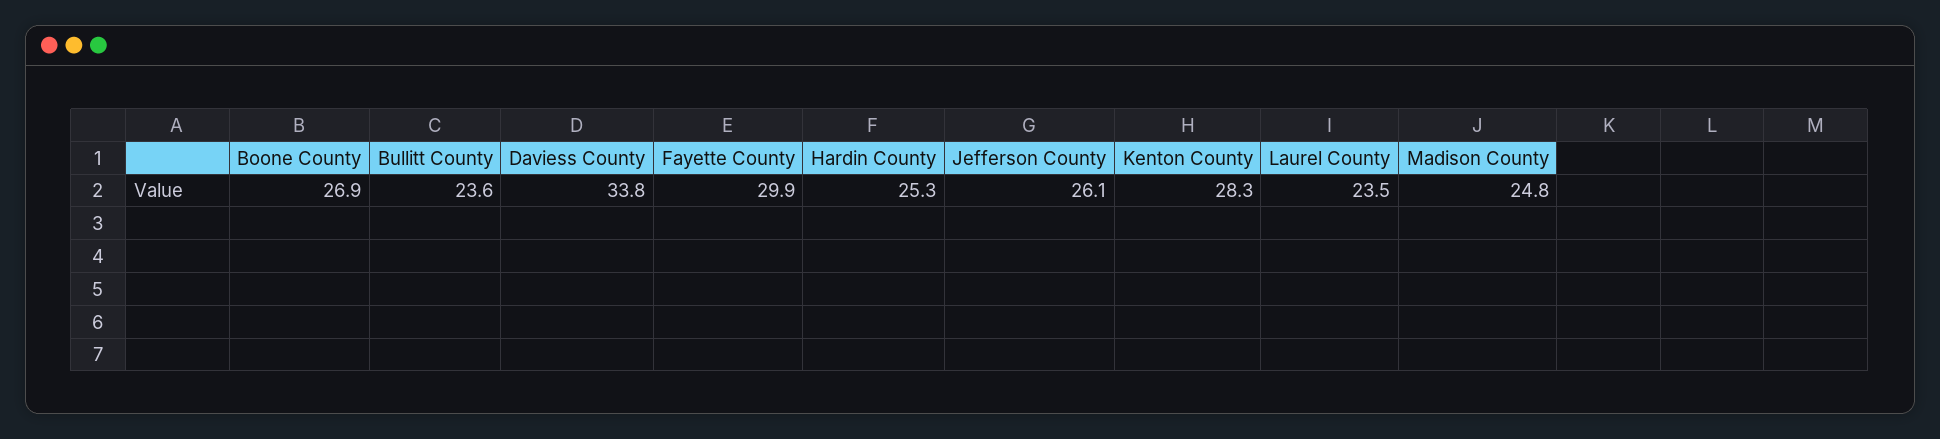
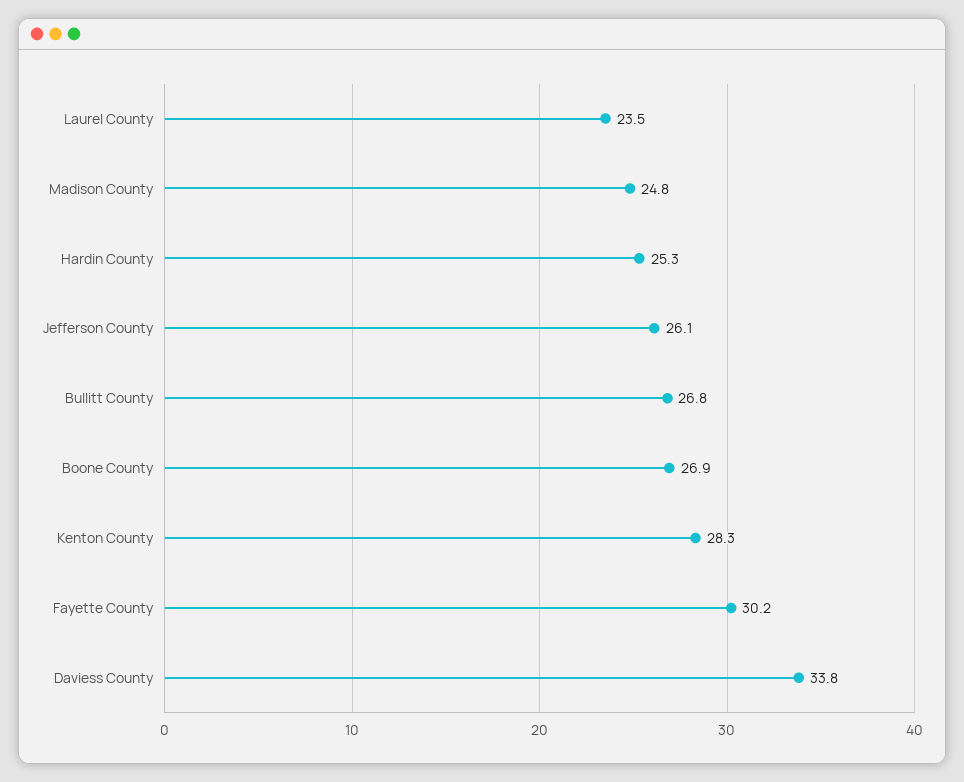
  {
    "Boone County": 26.9,
-   "Bullitt County": 23.6,
+   "Bullitt County": 26.8,
    "Daviess County": 33.8,
-   "Fayette County": 29.9,
+   "Fayette County": 30.2,
    "Hardin County": 25.3,
    "Jefferson County": 26.1,
    "Kenton County": 28.3,
    "Laurel County": 23.5,
    "Madison County": 24.8
  }

